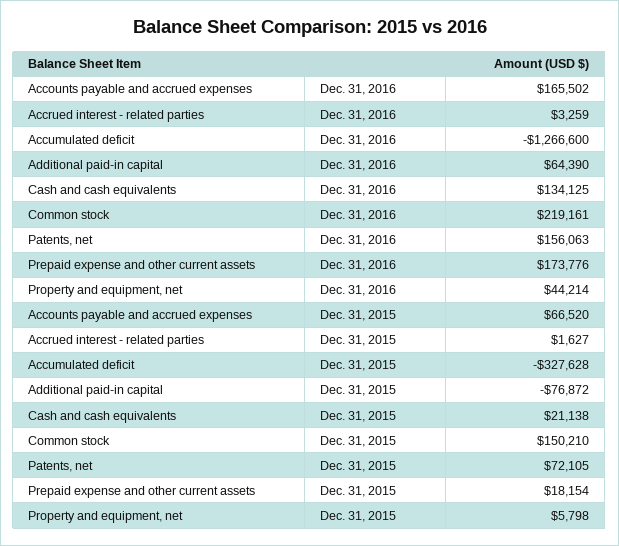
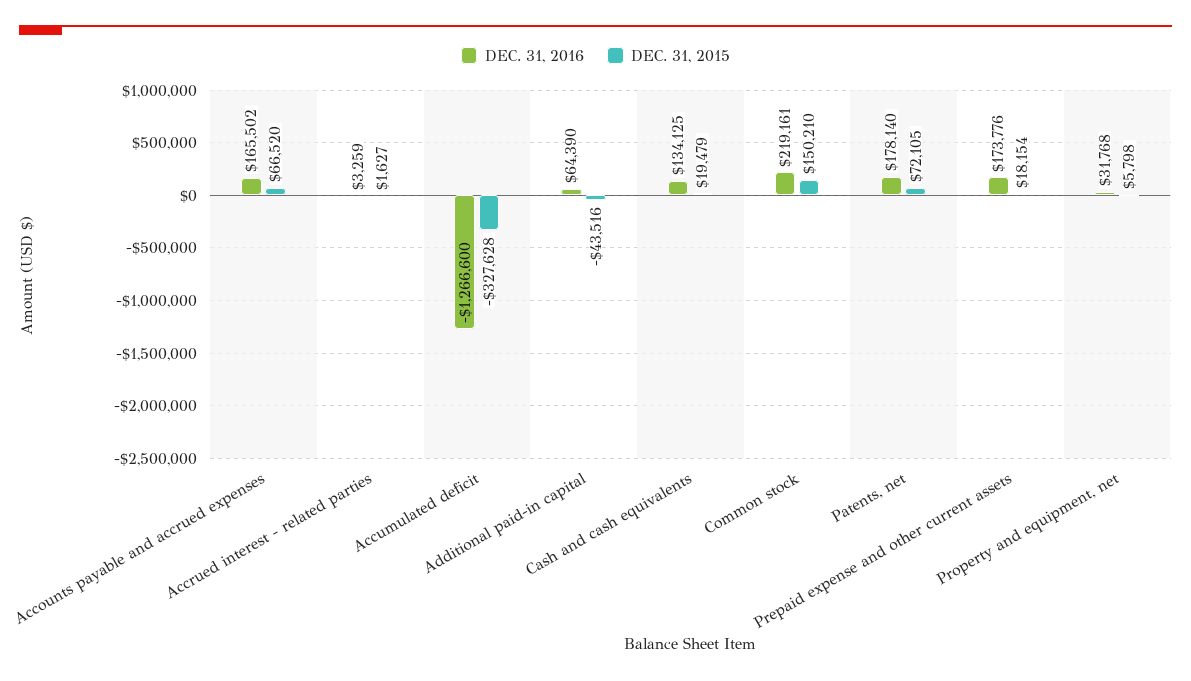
  {
    "Dec. 31, 2016": {
      "Accounts payable and accrued expenses": 165502,
      "Accrued interest - related parties": 3259,
      "Accumulated deficit": -1266600,
      "Additional paid-in capital": 64390,
      "Cash and cash equivalents": 134125,
      "Common stock": 219161,
-     "Patents, net": 156063,
+     "Patents, net": 178140,
      "Prepaid expense and other current assets": 173776,
-     "Property and equipment, net": 44214
+     "Property and equipment, net": 31768
    },
    "Dec. 31, 2015": {
      "Accounts payable and accrued expenses": 66520,
      "Accrued interest - related parties": 1627,
      "Accumulated deficit": -327628,
-     "Additional paid-in capital": -76872,
+     "Additional paid-in capital": -43516,
-     "Cash and cash equivalents": 21138,
+     "Cash and cash equivalents": 19479,
      "Common stock": 150210,
      "Patents, net": 72105,
      "Prepaid expense and other current assets": 18154,
      "Property and equipment, net": 5798
    }
  }

